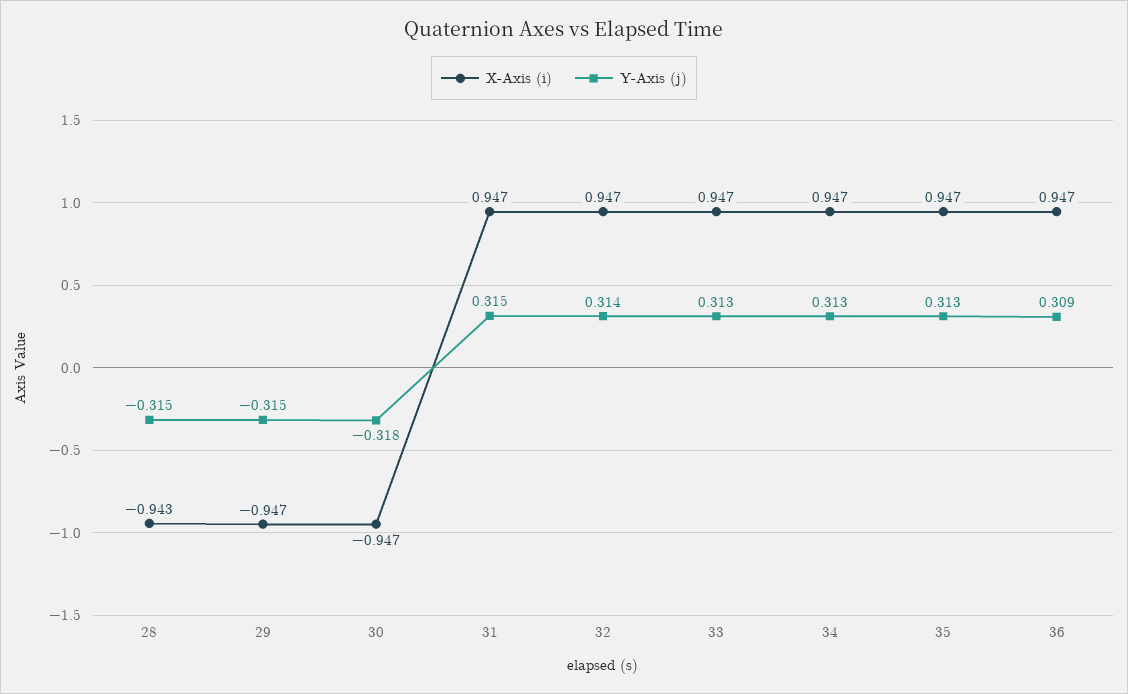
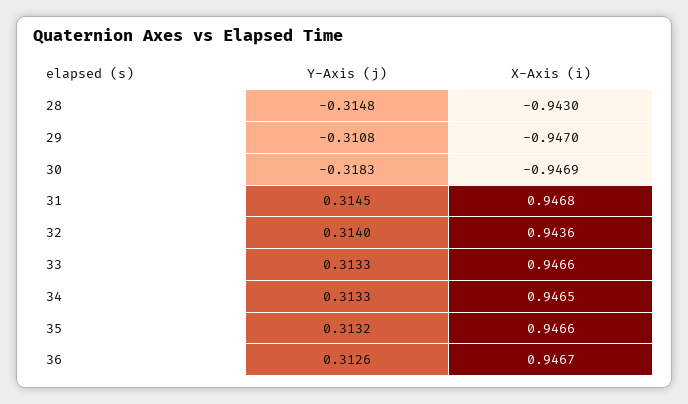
  {
    "X-Axis (i)": {
      "28": -0.943,
      "29": -0.947,
      "30": -0.9469,
      "31": 0.9468,
-     "32": 0.947,
+     "32": 0.9436,
      "33": 0.9466,
      "34": 0.9465,
      "35": 0.9466,
      "36": 0.9467
    },
    "Y-Axis (j)": {
      "28": -0.3148,
-     "29": -0.315,
+     "29": -0.3108,
      "30": -0.3183,
      "31": 0.3145,
      "32": 0.314,
      "33": 0.3133,
      "34": 0.3133,
      "35": 0.3132,
-     "36": 0.309
+     "36": 0.3126
    }
  }

